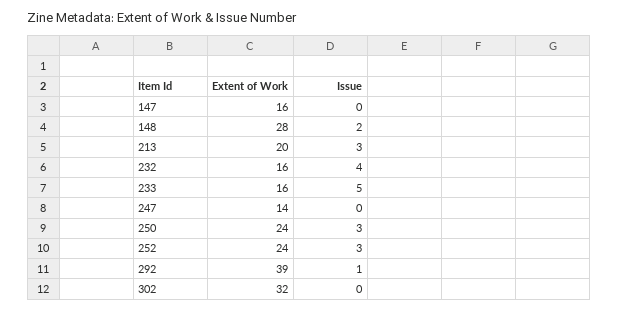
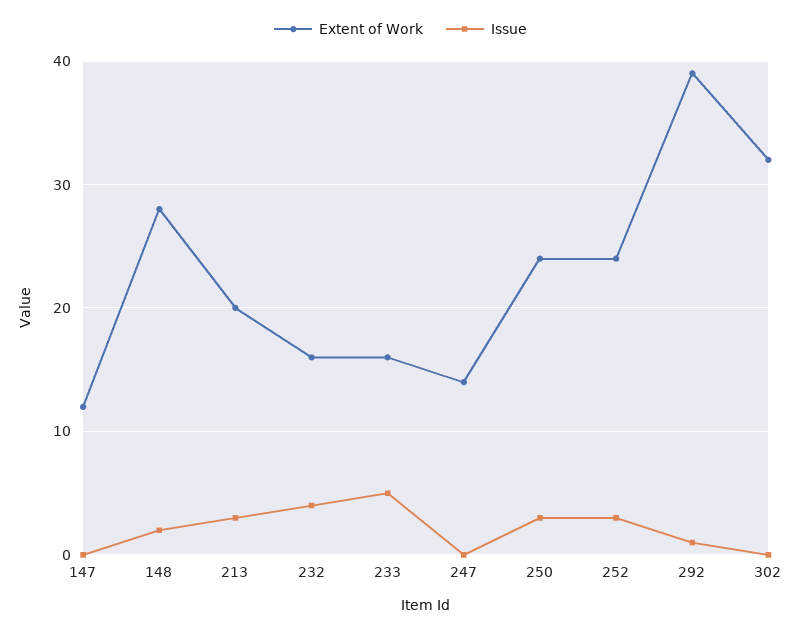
  {
    "Extent of Work": {
-     "147": 16,
+     "147": 12,
      "148": 28,
      "213": 20,
      "232": 16,
      "233": 16,
      "247": 14,
      "250": 24,
      "252": 24,
      "292": 39,
      "302": 32
    },
    "Issue": {
      "147": 0,
      "148": 2,
      "213": 3,
      "232": 4,
      "233": 5,
      "247": 0,
      "250": 3,
      "252": 3,
      "292": 1,
      "302": 0
    }
  }

